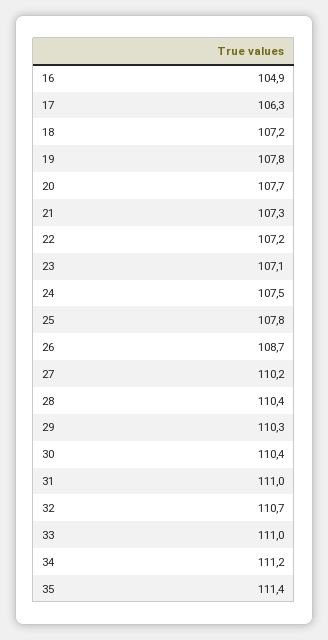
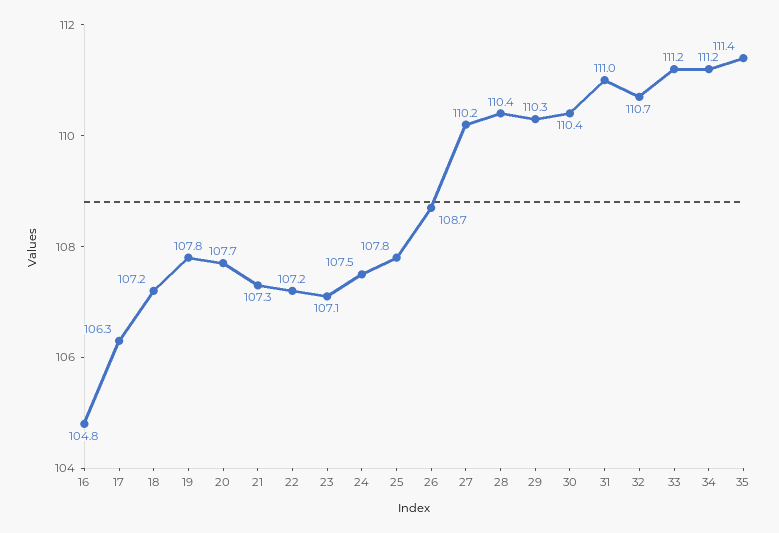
  {
-   "16": 104.9,
+   "16": 104.8,
    "17": 106.3,
    "18": 107.2,
    "19": 107.8,
    "20": 107.7,
    "21": 107.3,
    "22": 107.2,
    "23": 107.1,
    "24": 107.5,
    "25": 107.8,
    "26": 108.7,
    "27": 110.2,
    "28": 110.4,
    "29": 110.3,
    "30": 110.4,
    "31": 111,
    "32": 110.7,
-   "33": 111,
+   "33": 111.2,
    "34": 111.2,
    "35": 111.4
  }

